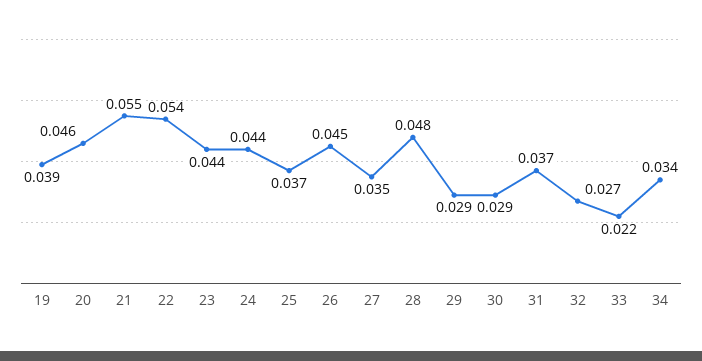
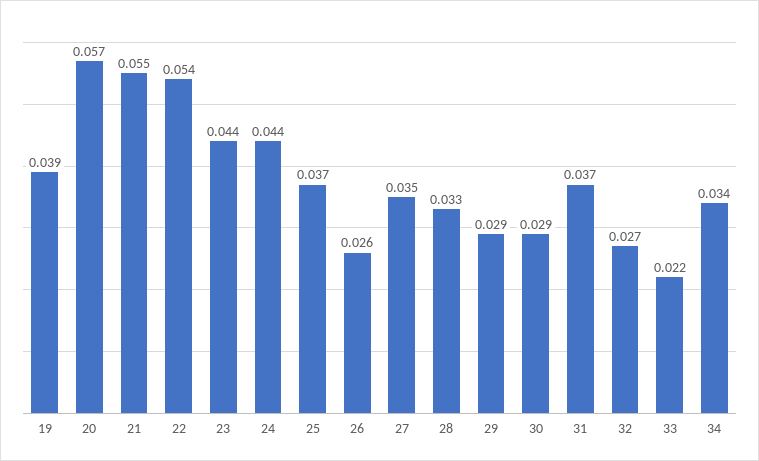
  {
    "19": 0.039,
-   "20": 0.046,
+   "20": 0.057,
    "21": 0.055,
    "22": 0.054,
    "23": 0.044,
    "24": 0.044,
    "25": 0.037,
-   "26": 0.045,
+   "26": 0.026,
    "27": 0.035,
-   "28": 0.048,
+   "28": 0.033,
    "29": 0.029,
    "30": 0.029,
    "31": 0.037,
    "32": 0.027,
    "33": 0.022,
    "34": 0.034
  }

